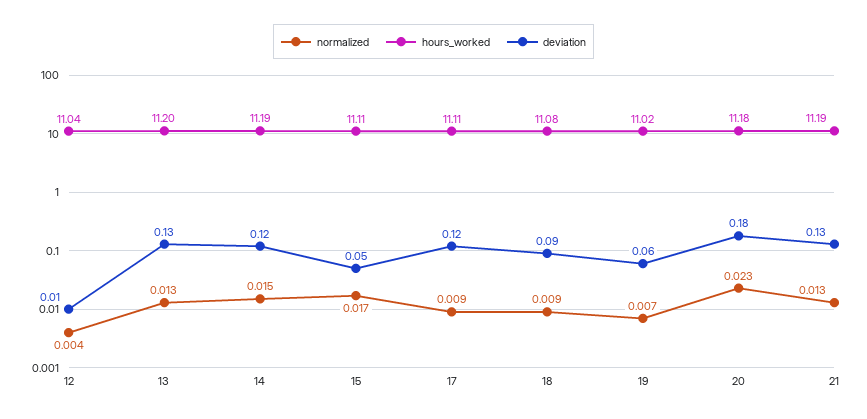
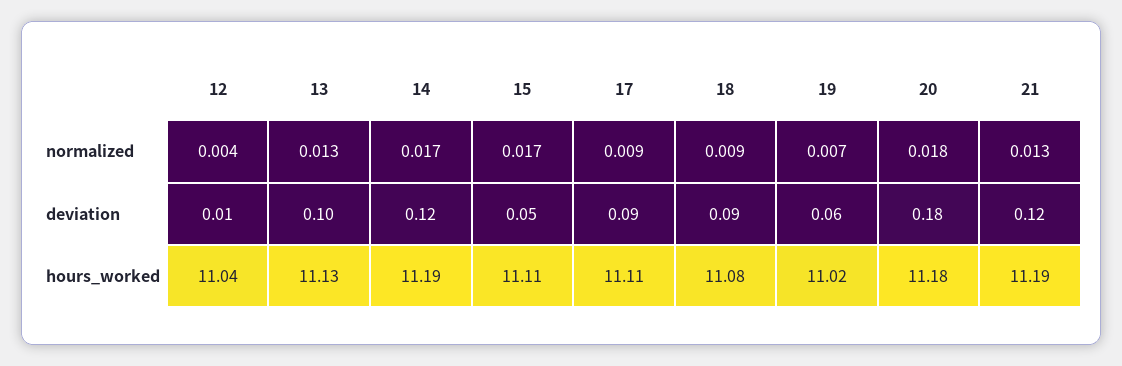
  {
    "normalized": {
      "12": 0.004,
      "13": 0.013,
-     "14": 0.015,
+     "14": 0.017,
      "15": 0.017,
      "17": 0.009,
      "18": 0.009,
      "19": 0.007,
-     "20": 0.023,
+     "20": 0.018,
      "21": 0.013
    },
    "hours_worked": {
      "12": 11.04,
-     "13": 11.2,
+     "13": 11.13,
      "14": 11.19,
      "15": 11.11,
      "17": 11.11,
      "18": 11.08,
      "19": 11.02,
      "20": 11.18,
      "21": 11.19
    },
    "deviation": {
      "12": 0.01,
-     "13": 0.13,
+     "13": 0.1,
      "14": 0.12,
      "15": 0.05,
-     "17": 0.12,
+     "17": 0.09,
      "18": 0.09,
      "19": 0.06,
      "20": 0.18,
-     "21": 0.13
+     "21": 0.12
    }
  }

